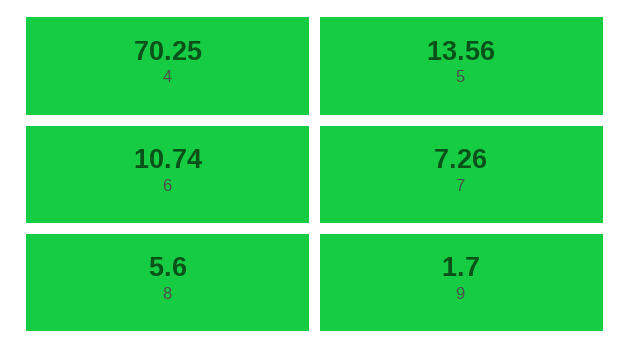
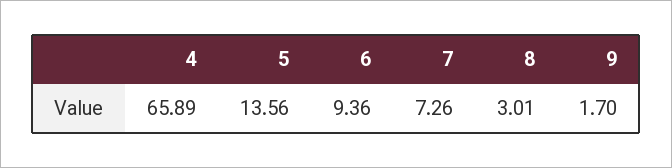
  {
-   "4": 70.25,
+   "4": 65.89,
    "5": 13.56,
-   "6": 10.74,
+   "6": 9.36,
    "7": 7.26,
-   "8": 5.6,
+   "8": 3.01,
    "9": 1.7
  }

